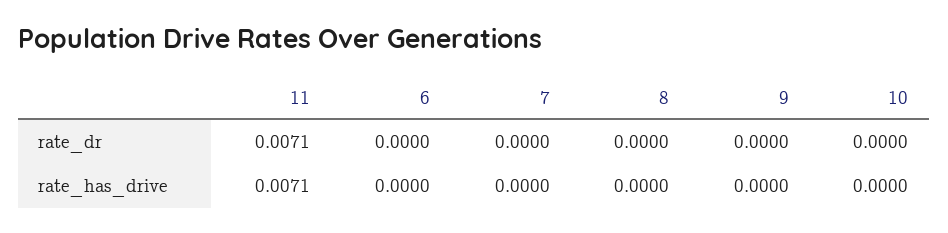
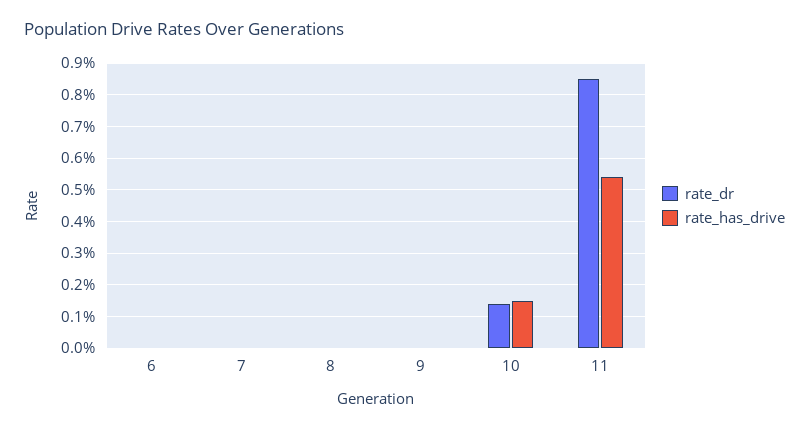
  {
    "rate_dr": {
-     "11": 0.0071,
+     "11": 0.0085,
      "6": 0,
      "7": 0,
      "8": 0,
      "9": 0,
-     "10": 0
+     "10": 0.0015
    },
    "rate_has_drive": {
-     "11": 0.0071,
+     "11": 0.0055,
      "6": 0,
      "7": 0,
      "8": 0,
      "9": 0,
-     "10": 0
+     "10": 0.0015
    }
  }

